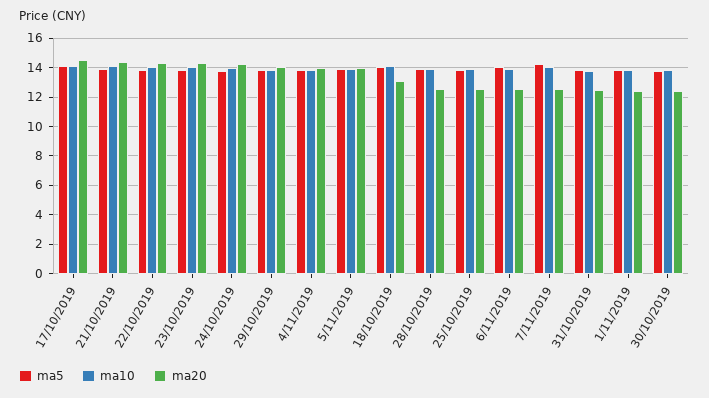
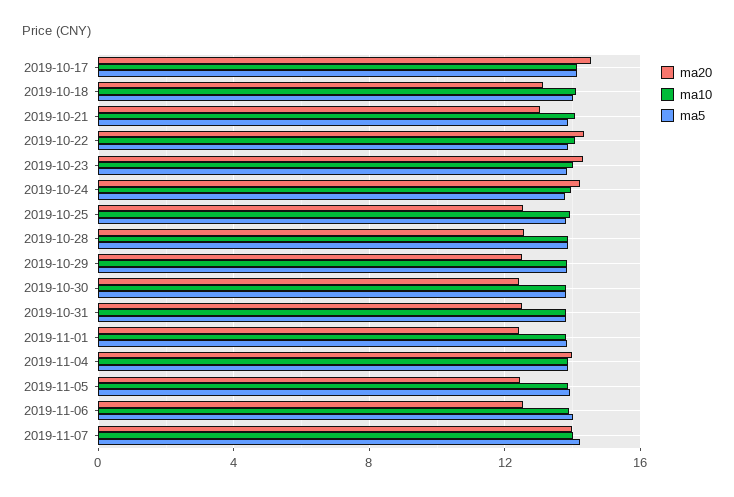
  {
    "ma5": {
      "17/10/2019": 14,
      "21/10/2019": 14,
      "22/10/2019": 14,
      "23/10/2019": 14,
      "24/10/2019": 14,
      "29/10/2019": 14,
      "4/11/2019": 14,
      "5/11/2019": 14,
      "18/10/2019": 14,
      "28/10/2019": 14,
      "25/10/2019": 14,
      "6/11/2019": 14,
      "7/11/2019": 14,
      "31/10/2019": 14,
      "1/11/2019": 14,
      "30/10/2019": 14
    },
    "ma10": {
      "17/10/2019": 14,
      "21/10/2019": 14,
      "22/10/2019": 14,
      "23/10/2019": 14,
      "24/10/2019": 14,
      "29/10/2019": 14,
      "4/11/2019": 14,
      "5/11/2019": 14,
      "18/10/2019": 14,
      "28/10/2019": 14,
      "25/10/2019": 14,
      "6/11/2019": 14,
      "7/11/2019": 14,
      "31/10/2019": 14,
      "1/11/2019": 14,
      "30/10/2019": 14
    },
    "ma20": {
      "17/10/2019": 14.5,
-     "21/10/2019": 14.5,
+     "21/10/2019": 13,
      "22/10/2019": 14.5,
      "23/10/2019": 14.5,
      "24/10/2019": 14,
-     "29/10/2019": 14,
+     "29/10/2019": 12.5,
      "4/11/2019": 14,
-     "5/11/2019": 14,
+     "5/11/2019": 12.5,
      "18/10/2019": 13,
      "28/10/2019": 12.5,
      "25/10/2019": 12.5,
      "6/11/2019": 12.5,
-     "7/11/2019": 12.5,
+     "7/11/2019": 14,
      "31/10/2019": 12.5,
      "1/11/2019": 12.5,
      "30/10/2019": 12.5
    }
  }

